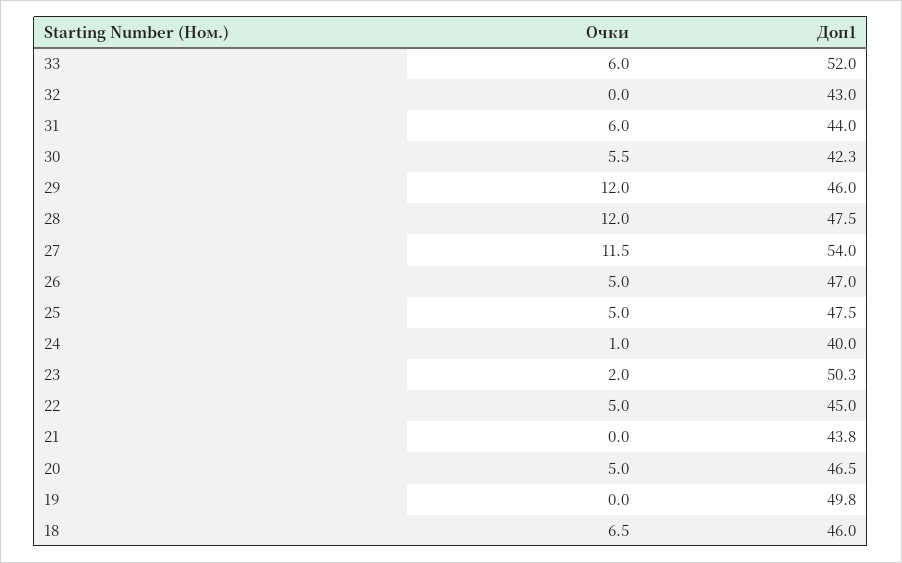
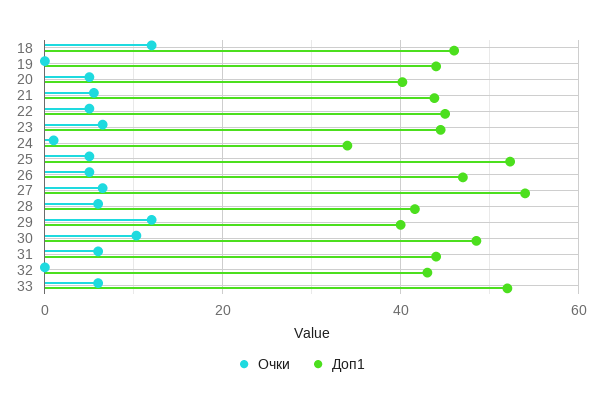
  {
    "Очки": {
      "33": 6,
      "32": 0,
      "31": 6,
-     "30": 5.5,
+     "30": 10,
      "29": 12,
-     "28": 12,
+     "28": 6,
-     "27": 11.5,
+     "27": 6,
      "26": 5,
      "25": 5,
      "24": 1,
-     "23": 2,
+     "23": 6,
      "22": 5,
-     "21": 0,
+     "21": 6,
      "20": 5,
      "19": 0,
-     "18": 6.5
+     "18": 12
    },
    "Доп1": {
      "33": 52,
      "32": 43,
      "31": 44,
-     "30": 42.3,
+     "30": 48,
-     "29": 46,
+     "29": 40,
-     "28": 47.5,
+     "28": 42,
      "27": 54,
      "26": 47,
-     "25": 47.5,
+     "25": 52,
-     "24": 40,
+     "24": 34,
-     "23": 50.3,
+     "23": 44,
      "22": 45,
      "21": 43.8,
-     "20": 46.5,
+     "20": 40,
-     "19": 49.8,
+     "19": 44,
      "18": 46
    }
  }

